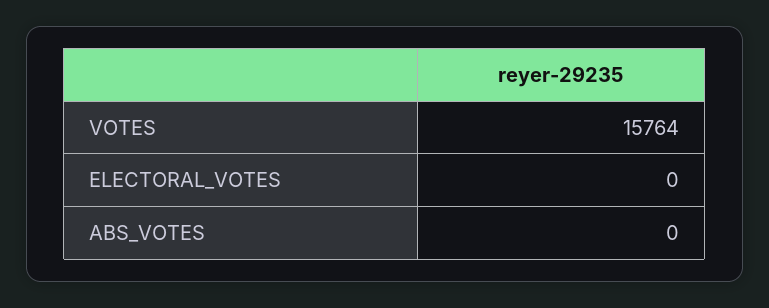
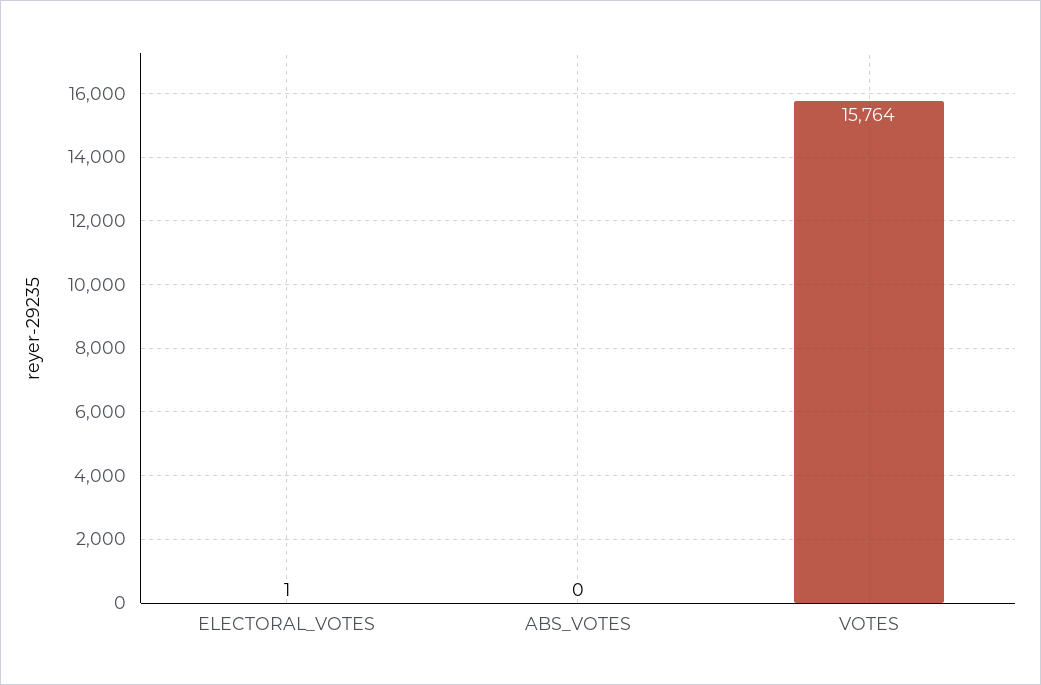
  {
    "VOTES": 15764,
-   "ELECTORAL_VOTES": 0,
+   "ELECTORAL_VOTES": 1,
    "ABS_VOTES": 0
  }

